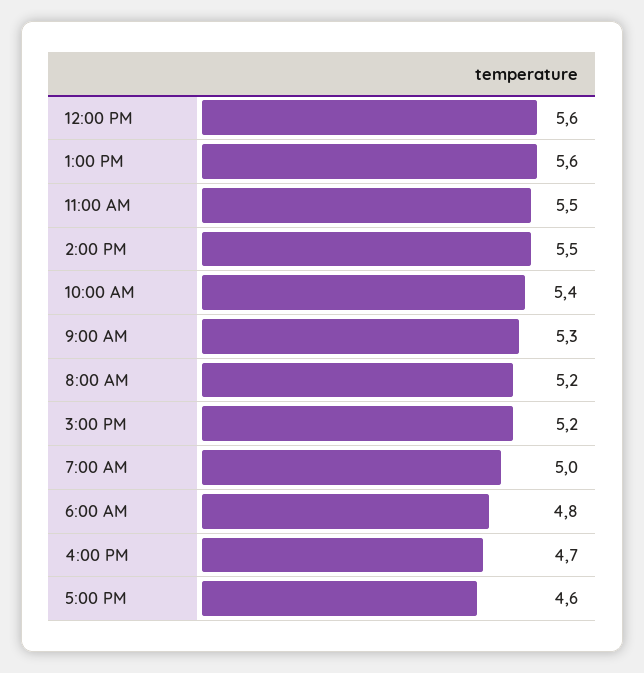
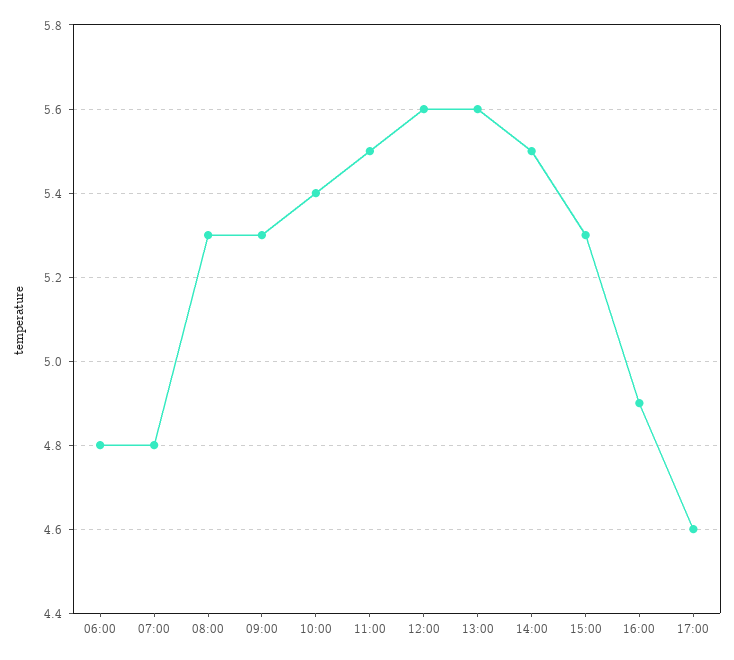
  {
    "12:00 PM": 5.6,
    "1:00 PM": 5.6,
    "11:00 AM": 5.5,
    "2:00 PM": 5.5,
    "10:00 AM": 5.4,
    "9:00 AM": 5.3,
-   "8:00 AM": 5.2,
+   "8:00 AM": 5.3,
-   "3:00 PM": 5.2,
+   "3:00 PM": 5.3,
-   "7:00 AM": 5,
+   "7:00 AM": 4.8,
    "6:00 AM": 4.8,
-   "4:00 PM": 4.7,
+   "4:00 PM": 4.9,
    "5:00 PM": 4.6
  }

